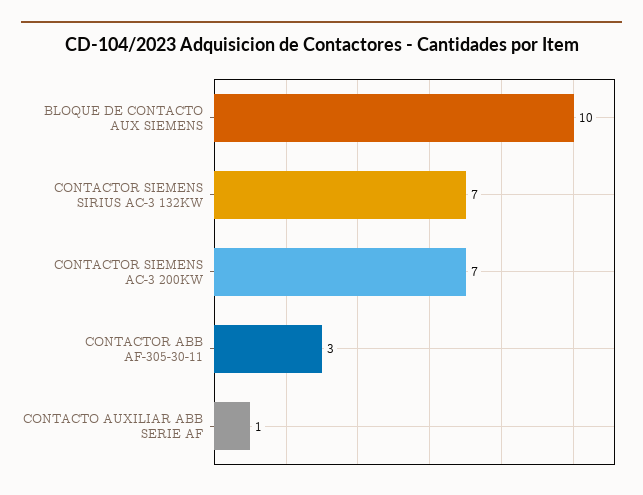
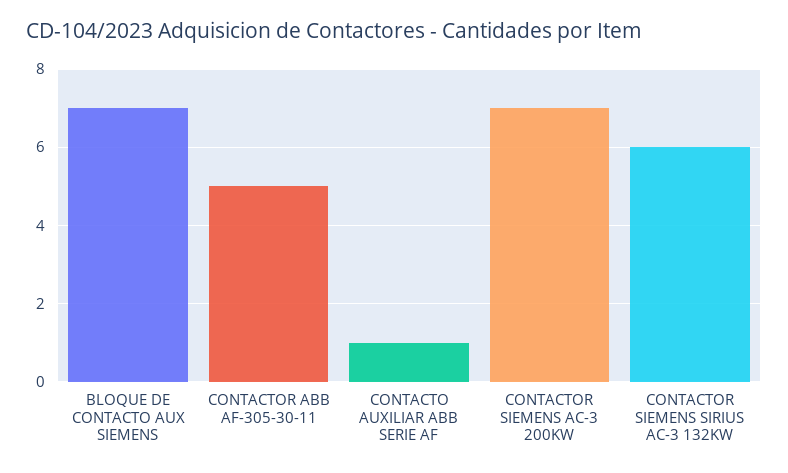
  {
-   "BLOQUE DE CONTACTO AUX SIEMENS": 10,
+   "BLOQUE DE CONTACTO AUX SIEMENS": 7,
-   "CONTACTOR SIEMENS SIRIUS AC-3 132KW": 7,
+   "CONTACTOR SIEMENS SIRIUS AC-3 132KW": 6,
    "CONTACTOR SIEMENS AC-3 200KW": 7,
-   "CONTACTOR ABB AF-305-30-11": 3,
+   "CONTACTOR ABB AF-305-30-11": 5,
    "CONTACTO AUXILIAR ABB SERIE AF": 1
  }

